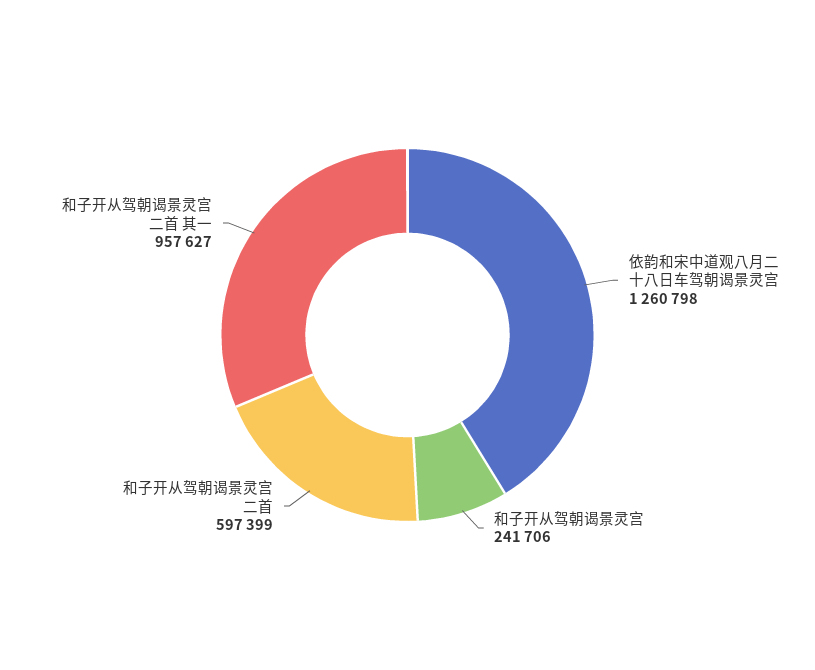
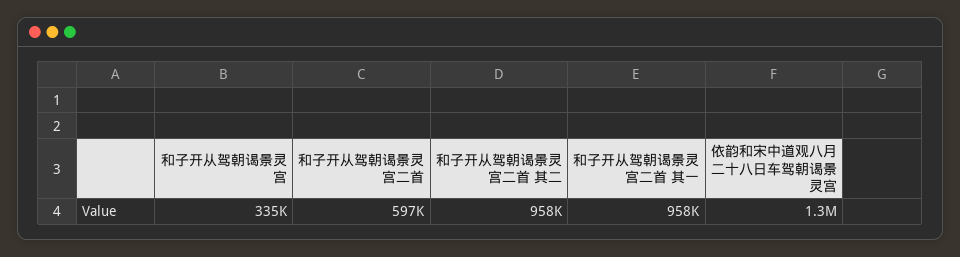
  {
    "依韵和宋中道观八月二十八日车驾朝谒景灵宫": 1260798,
-   "和子开从驾朝谒景灵宫": 241706,
+   "和子开从驾朝谒景灵宫": 335000,
    "和子开从驾朝谒景灵宫二首": 597399,
-   "和子开从驾朝谒景灵宫二首 其一": 957627
+   "和子开从驾朝谒景灵宫二首 其一": 957627,
+   "和子开从驾朝谒景灵宫二首 其二": 958000
  }

